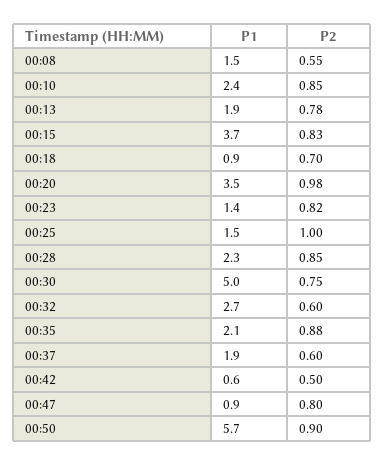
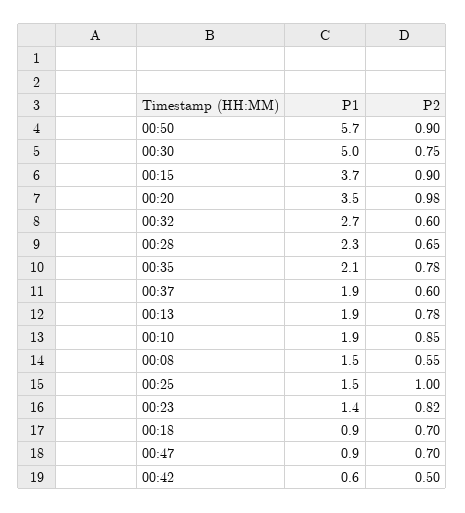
  {
    "P1": {
      "00:08": 1.5,
-     "00:10": 2.4,
+     "00:10": 1.9,
      "00:13": 1.9,
      "00:15": 3.7,
      "00:18": 0.9,
      "00:20": 3.5,
      "00:23": 1.4,
      "00:25": 1.5,
      "00:28": 2.3,
      "00:30": 5,
      "00:32": 2.7,
      "00:35": 2.1,
      "00:37": 1.9,
      "00:42": 0.6,
      "00:47": 0.9,
      "00:50": 5.7
    },
    "P2": {
      "00:08": 0.55,
      "00:10": 0.85,
      "00:13": 0.78,
-     "00:15": 0.83,
+     "00:15": 0.9,
      "00:18": 0.7,
      "00:20": 0.98,
      "00:23": 0.82,
      "00:25": 1,
-     "00:28": 0.85,
+     "00:28": 0.65,
      "00:30": 0.75,
      "00:32": 0.6,
-     "00:35": 0.88,
+     "00:35": 0.78,
      "00:37": 0.6,
      "00:42": 0.5,
-     "00:47": 0.8,
+     "00:47": 0.7,
      "00:50": 0.9
    }
  }

